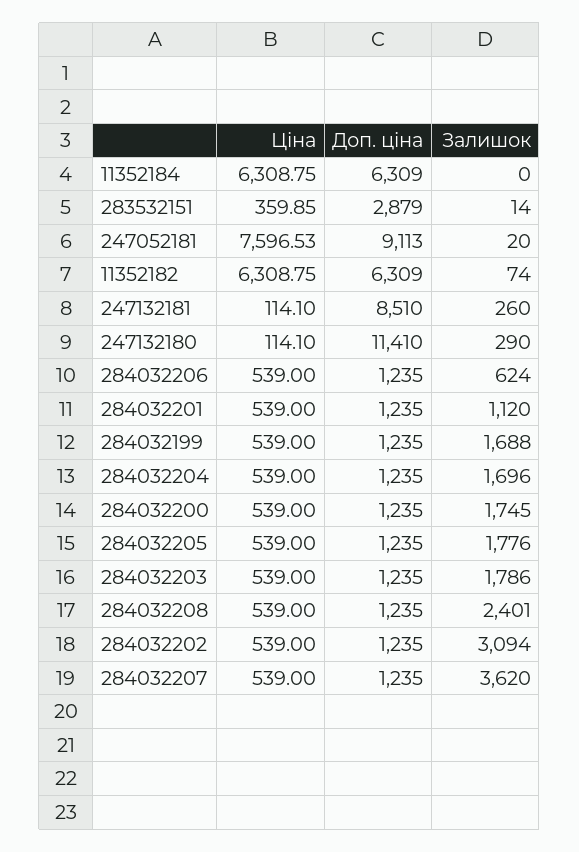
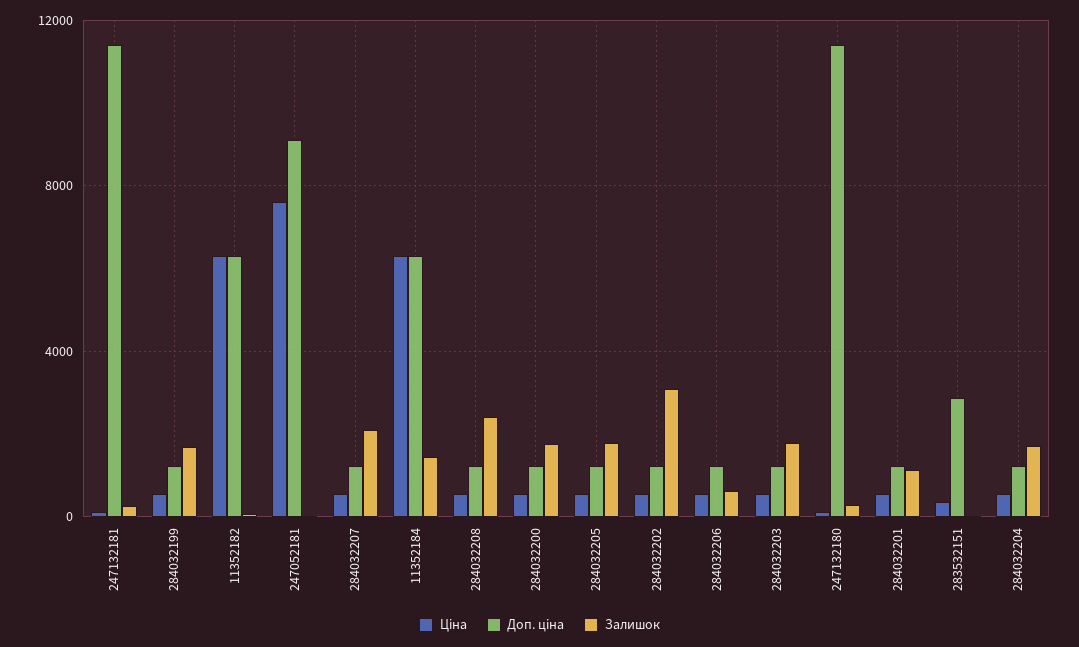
  {
    "Ціна": {
      "11352184": 6308.75,
      "283532151": 359.85,
      "247052181": 7596.53,
      "11352182": 6308.75,
      "247132181": 114.1,
      "247132180": 114.1,
      "284032206": 539,
      "284032201": 539,
      "284032199": 539,
      "284032204": 539,
      "284032200": 539,
      "284032205": 539,
      "284032203": 539,
      "284032208": 539,
      "284032202": 539,
      "284032207": 539
    },
    "Доп. ціна": {
      "11352184": 6309,
      "283532151": 2879,
      "247052181": 9113,
      "11352182": 6309,
-     "247132181": 8510,
+     "247132181": 11500,
      "247132180": 11410,
      "284032206": 1235,
      "284032201": 1235,
      "284032199": 1235,
      "284032204": 1235,
      "284032200": 1235,
      "284032205": 1235,
      "284032203": 1235,
      "284032208": 1235,
      "284032202": 1235,
      "284032207": 1235
    },
    "Залишок": {
-     "11352184": 0,
+     "11352184": 1500,
      "283532151": 14,
      "247052181": 20,
      "11352182": 74,
      "247132181": 260,
      "247132180": 290,
      "284032206": 624,
      "284032201": 1120,
      "284032199": 1688,
      "284032204": 1696,
      "284032200": 1745,
      "284032205": 1776,
      "284032203": 1786,
      "284032208": 2401,
      "284032202": 3094,
-     "284032207": 3620
+     "284032207": 2000
    }
  }

